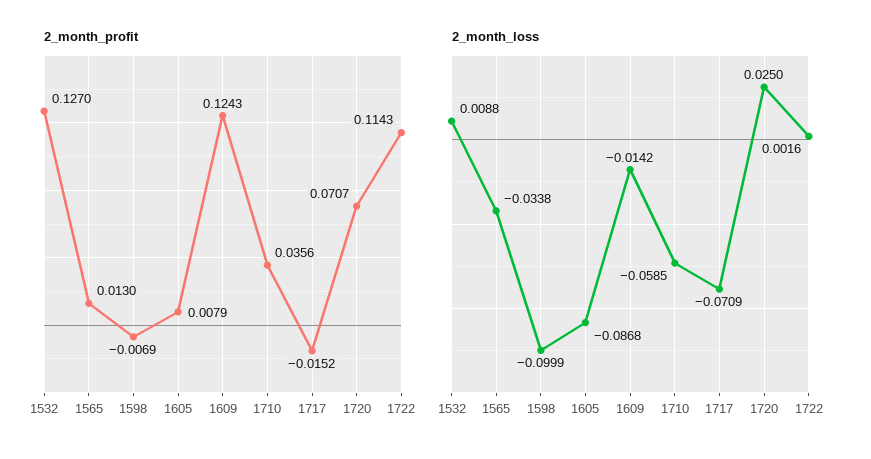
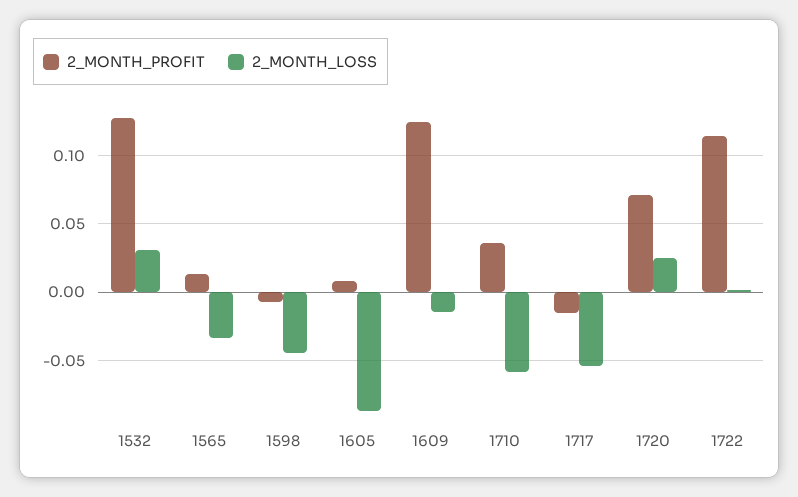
  {
    "2_month_profit": {
      "1532": 0.127,
      "1565": 0.013,
      "1598": -0.0069,
      "1605": 0.0079,
      "1609": 0.1243,
      "1710": 0.0356,
      "1717": -0.0152,
      "1720": 0.0707,
      "1722": 0.1143
    },
    "2_month_loss": {
-     "1532": 0.0088,
+     "1532": 0.03,
      "1565": -0.0338,
-     "1598": -0.0999,
+     "1598": -0.045,
      "1605": -0.0868,
      "1609": -0.0142,
      "1710": -0.0585,
-     "1717": -0.0709,
+     "1717": -0.055,
      "1720": 0.025,
      "1722": 0.0016
    }
  }

